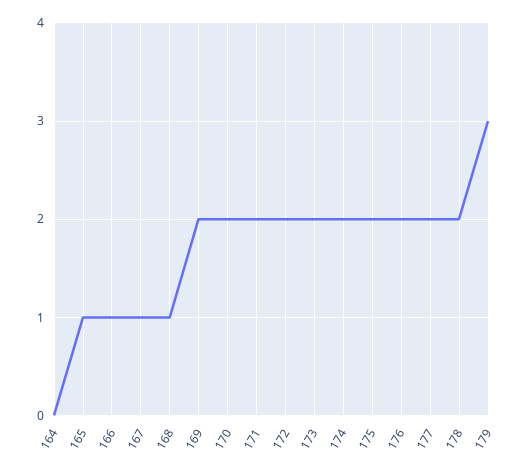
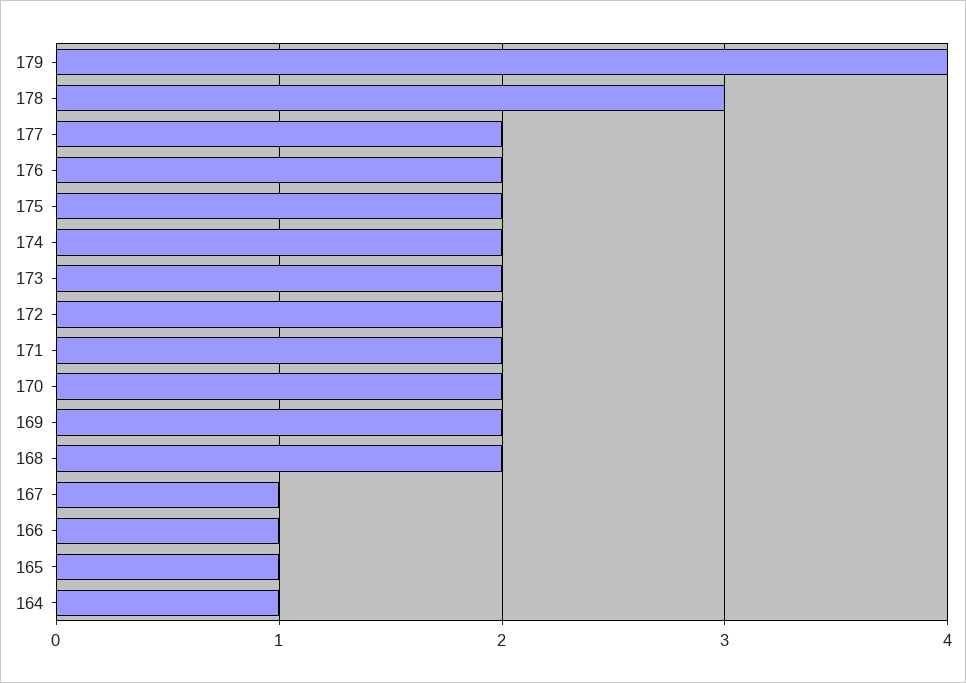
  {
-   "164": 0,
+   "164": 1,
    "165": 1,
    "166": 1,
    "167": 1,
-   "168": 1,
+   "168": 2,
    "169": 2,
    "170": 2,
    "171": 2,
    "172": 2,
    "173": 2,
    "174": 2,
    "175": 2,
    "176": 2,
    "177": 2,
-   "178": 2,
+   "178": 3,
-   "179": 3
+   "179": 4
  }

